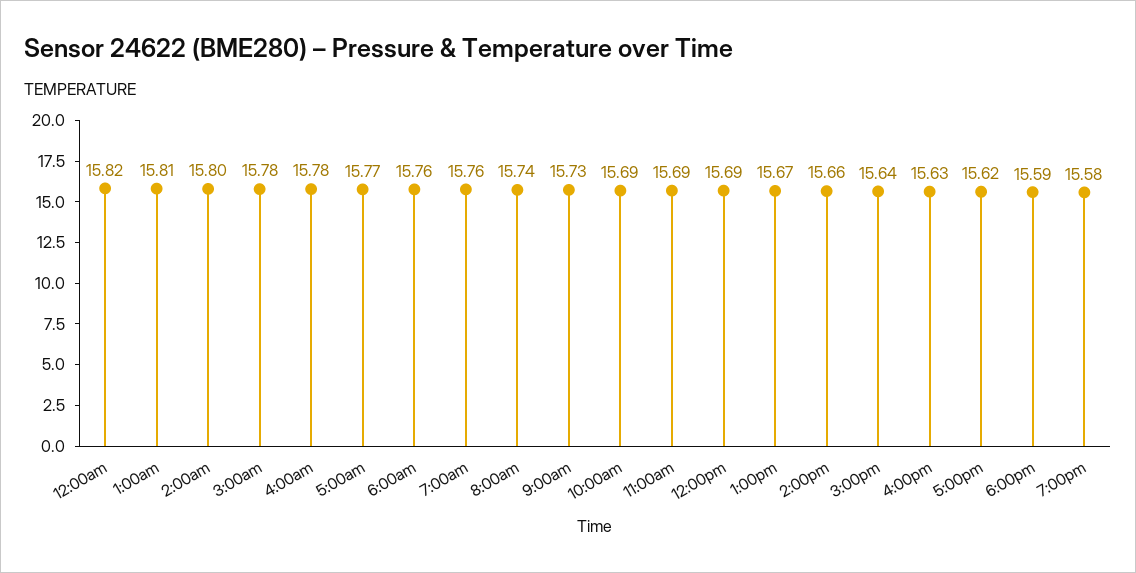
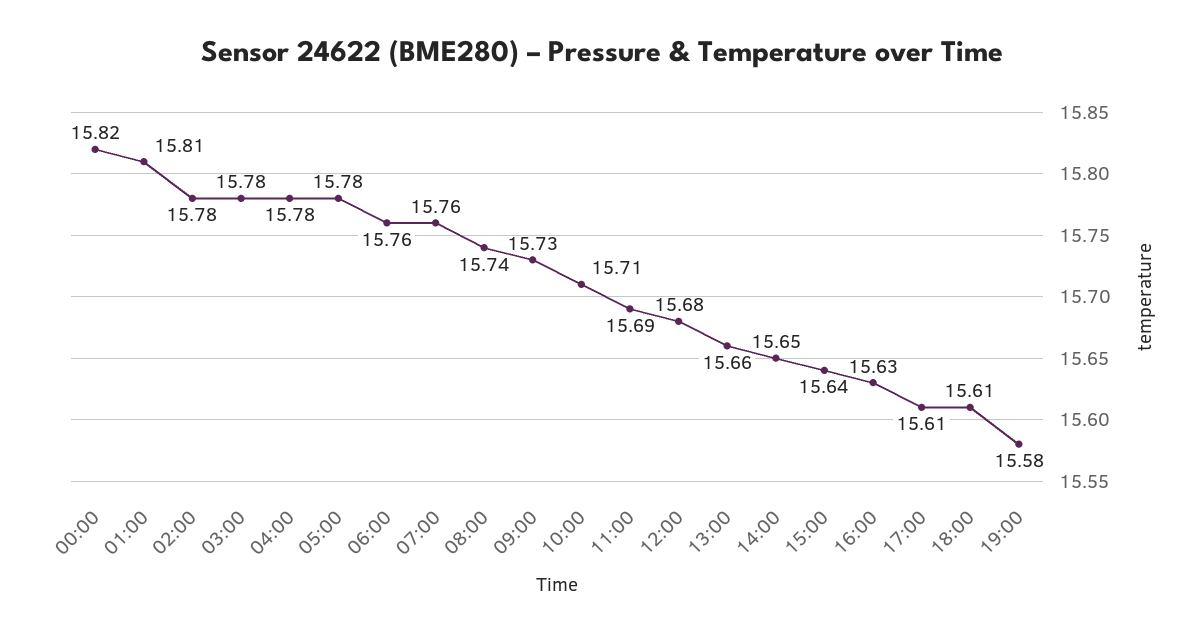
  {
    "12:00am": 15.82,
    "1:00am": 15.81,
-   "2:00am": 15.8,
+   "2:00am": 15.78,
    "3:00am": 15.78,
    "4:00am": 15.78,
-   "5:00am": 15.77,
+   "5:00am": 15.78,
    "6:00am": 15.76,
    "7:00am": 15.76,
    "8:00am": 15.74,
    "9:00am": 15.73,
-   "10:00am": 15.69,
+   "10:00am": 15.71,
    "11:00am": 15.69,
-   "12:00pm": 15.69,
+   "12:00pm": 15.68,
-   "1:00pm": 15.67,
+   "1:00pm": 15.66,
-   "2:00pm": 15.66,
+   "2:00pm": 15.65,
    "3:00pm": 15.64,
    "4:00pm": 15.63,
-   "5:00pm": 15.62,
+   "5:00pm": 15.61,
-   "6:00pm": 15.59,
+   "6:00pm": 15.61,
    "7:00pm": 15.58
  }

